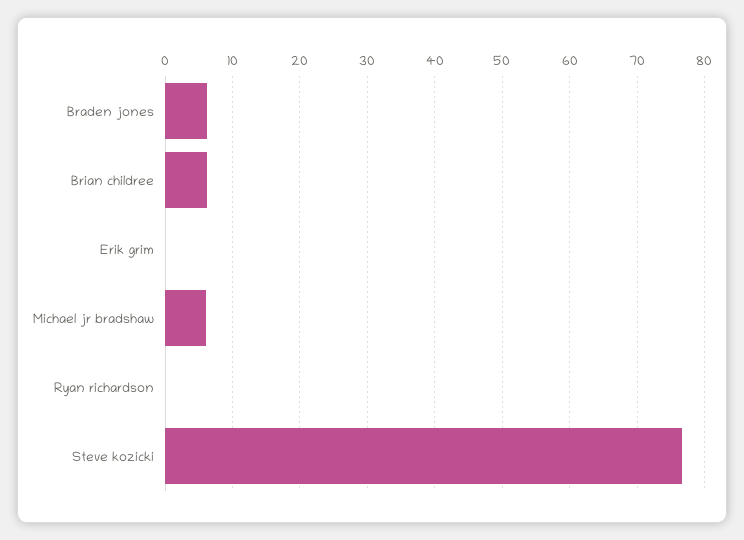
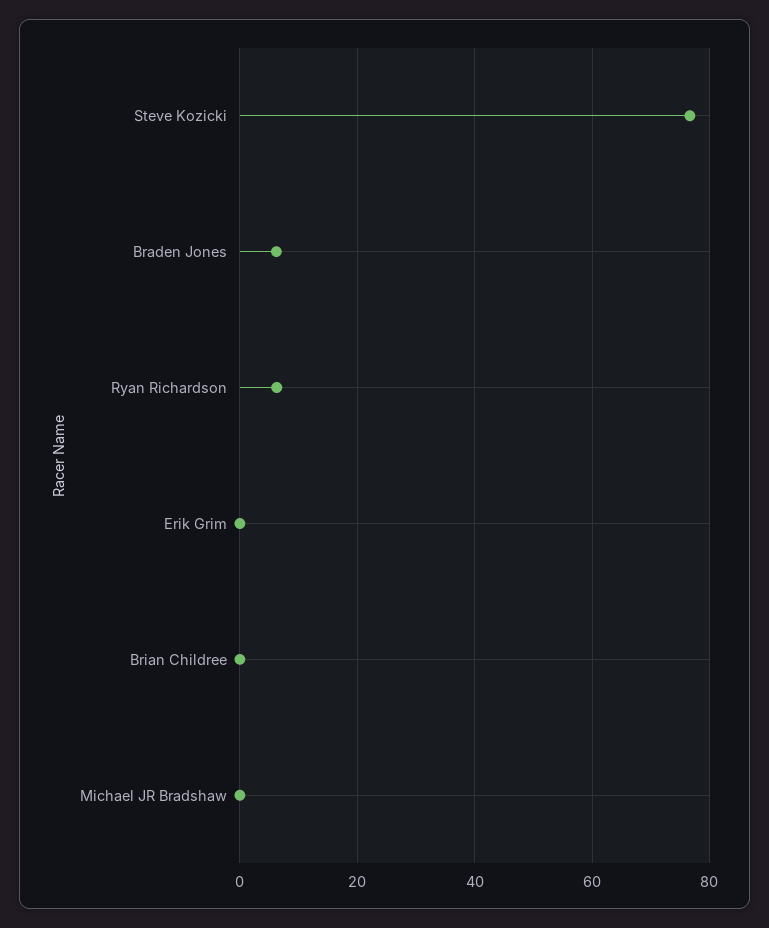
  {
    "Braden jones": 6,
-   "Brian childree": 6,
+   "Brian childree": 0,
    "Erik grim": 0,
-   "Michael jr bradshaw": 6,
+   "Michael jr bradshaw": 0,
-   "Ryan richardson": 0,
+   "Ryan richardson": 6,
    "Steve kozicki": 77
  }

